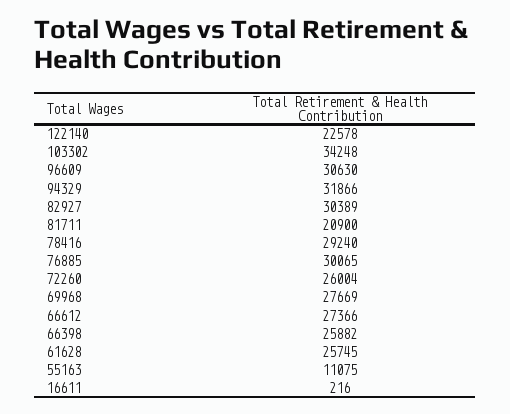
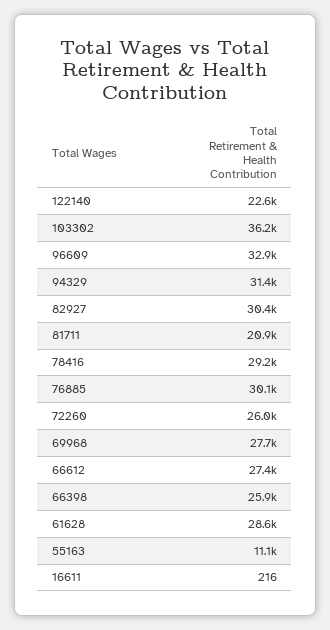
  {
    "122140": 22578,
-   "103302": 34248,
+   "103302": 36200,
-   "96609": 30630,
+   "96609": 32900,
-   "94329": 31866,
+   "94329": 31400,
    "82927": 30389,
    "81711": 20900,
    "78416": 29240,
    "76885": 30065,
    "72260": 26004,
    "69968": 27669,
    "66612": 27366,
    "66398": 25882,
-   "61628": 25745,
+   "61628": 28600,
    "55163": 11075,
    "16611": 216
  }

